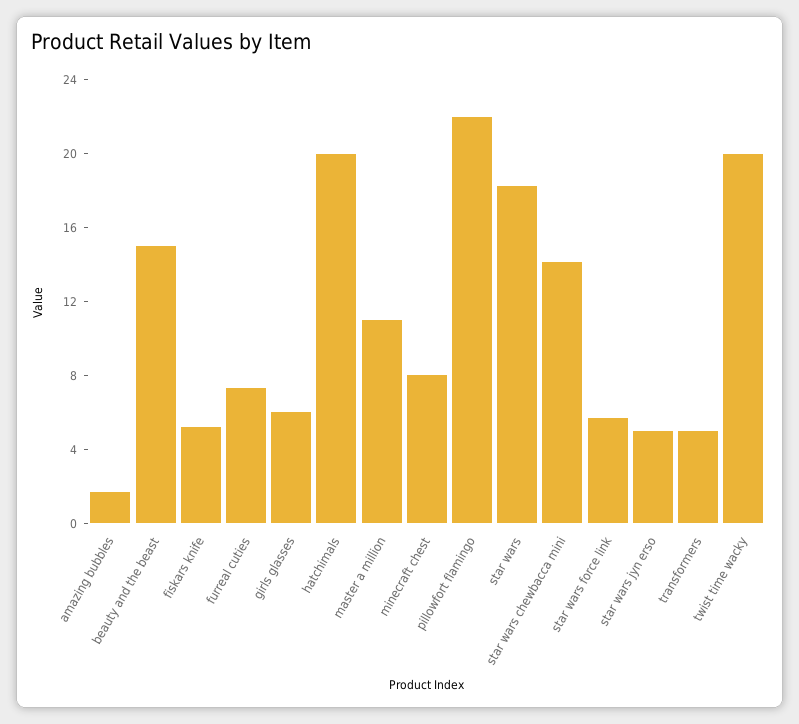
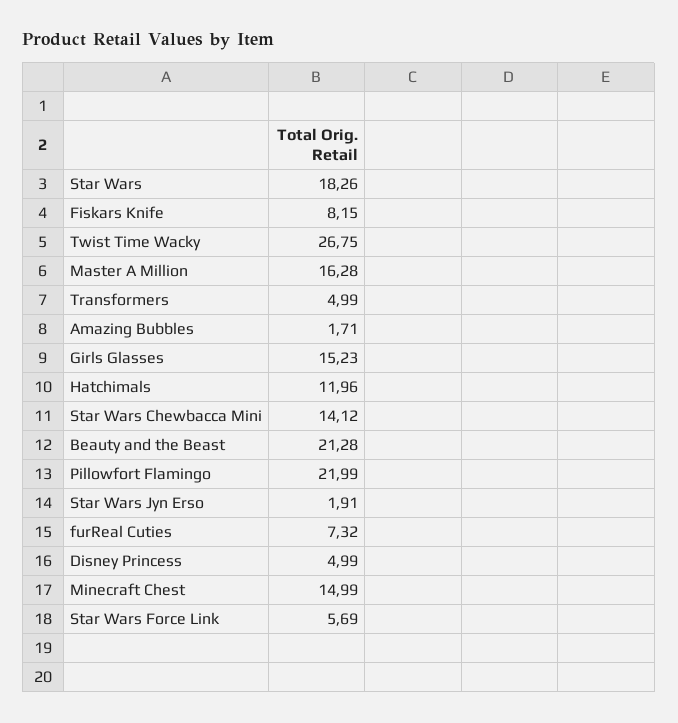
  {
    "amazing bubbles": 1.71,
-   "beauty and the beast": 15,
+   "beauty and the beast": 21.28,
-   "fiskars knife": 5,
+   "fiskars knife": 8.15,
    "furreal cuties": 7.32,
-   "girls glasses": 6,
+   "girls glasses": 15.23,
-   "hatchimals": 20,
+   "hatchimals": 11.96,
-   "master a million": 11,
+   "master a million": 16.28,
-   "minecraft chest": 8,
+   "minecraft chest": 14.99,
    "pillowfort flamingo": 21.99,
    "star wars": 18.26,
    "star wars chewbacca mini": 14.12,
    "star wars force link": 5.69,
-   "star wars jyn erso": 5,
+   "star wars jyn erso": 1.91,
    "transformers": 4.99,
-   "twist time wacky": 20
+   "twist time wacky": 26.75,
+   "Disney Princess": 4.99
  }

